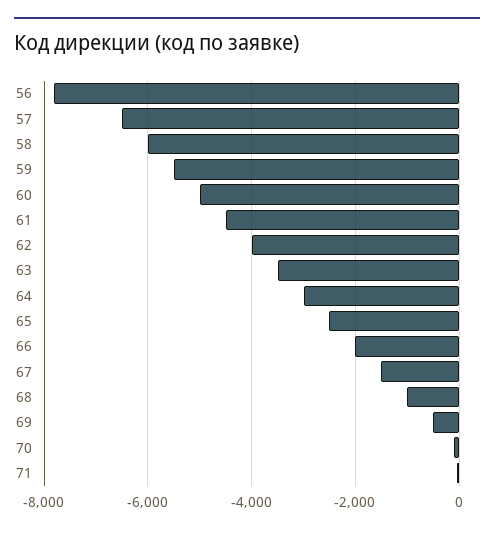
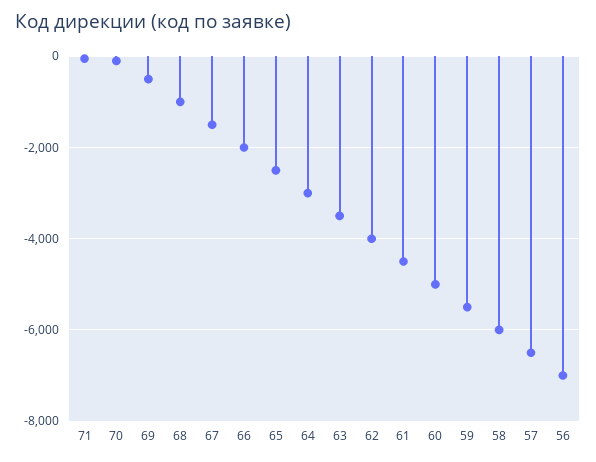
  {
-   "56": -7800,
+   "56": -7000,
    "57": -6600,
    "58": -6000,
    "59": -5600,
    "60": -5000,
    "61": -4600,
    "62": -4000,
    "63": -3600,
    "64": -3000,
    "65": -2600,
    "66": -2000,
    "67": -1600,
    "68": -1000,
    "69": -600,
    "70": -200,
    "71": 0
  }

